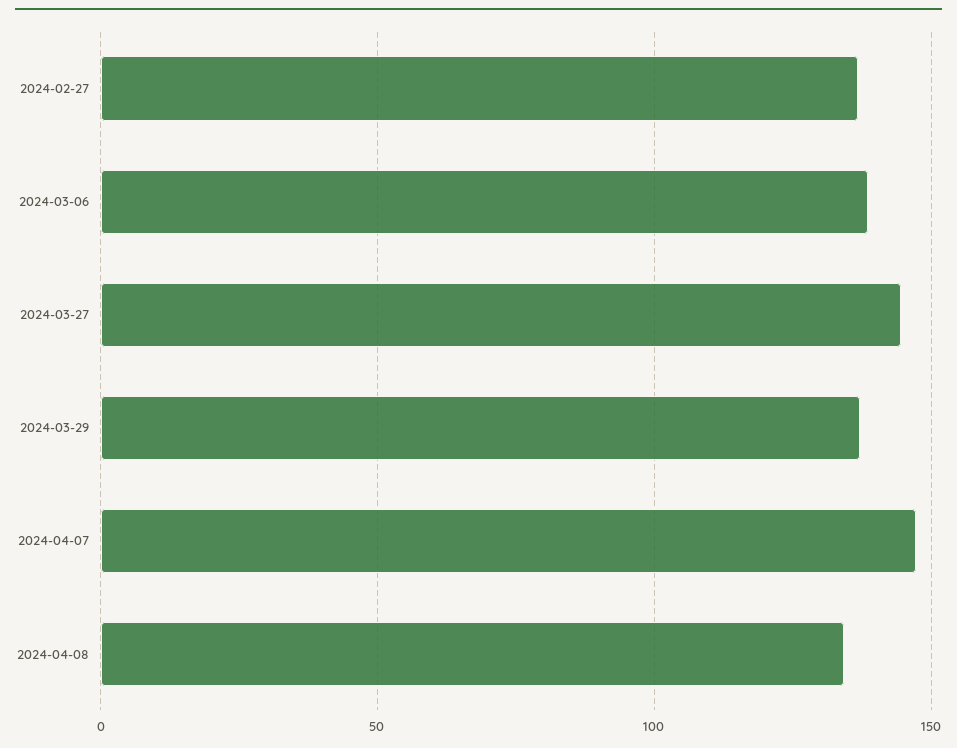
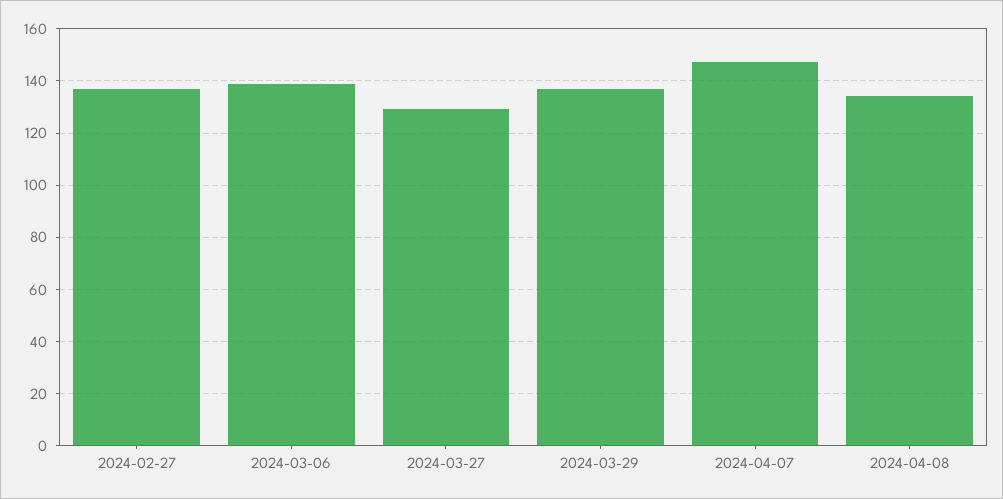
  {
    "2024-02-27": 137.5,
    "2024-03-06": 137.5,
-   "2024-03-27": 145,
+   "2024-03-27": 130,
    "2024-03-29": 137.5,
    "2024-04-07": 147.5,
    "2024-04-08": 135
  }

